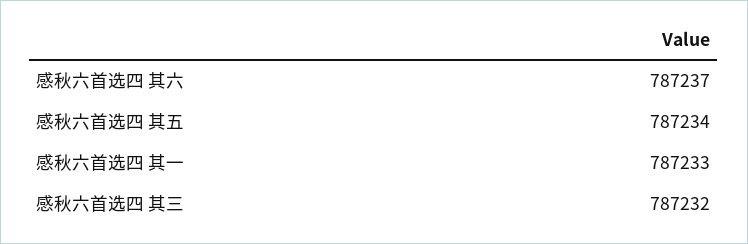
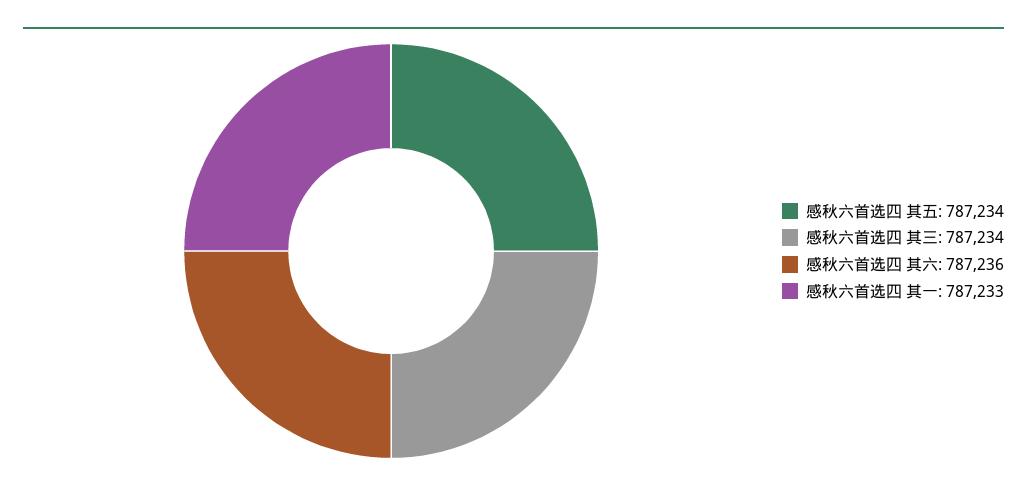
  {
-   "感秋六首选四 其六": 787237,
+   "感秋六首选四 其六": 787236,
    "感秋六首选四 其五": 787234,
    "感秋六首选四 其一": 787233,
-   "感秋六首选四 其三": 787232
+   "感秋六首选四 其三": 787234
  }

